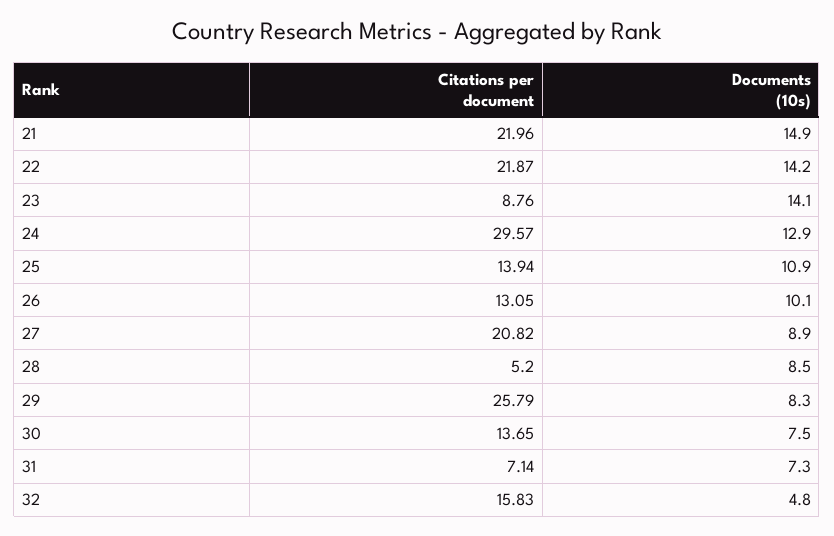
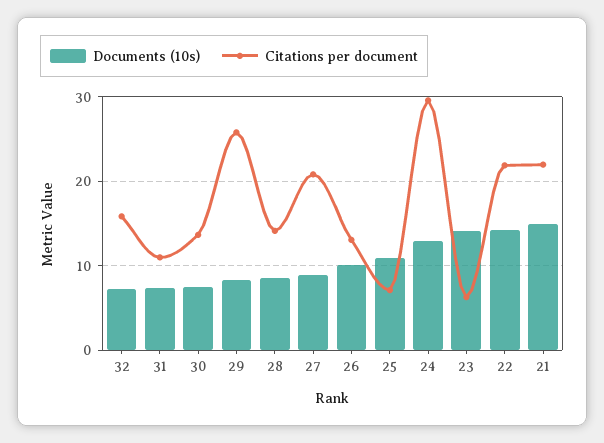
  {
    "Citations per document": {
      "21": 21.96,
      "22": 21.87,
-     "23": 8.76,
+     "23": 6,
      "24": 29.57,
-     "25": 13.94,
+     "25": 7,
      "26": 13.05,
      "27": 20.82,
-     "28": 5.2,
+     "28": 14,
      "29": 25.79,
      "30": 13.65,
-     "31": 7.14,
+     "31": 11,
      "32": 15.83
    },
    "Documents (10s)": {
      "21": 14.9,
      "22": 14.2,
      "23": 14.1,
      "24": 12.9,
      "25": 10.9,
      "26": 10.1,
      "27": 8.9,
      "28": 8.5,
      "29": 8.3,
      "30": 7.5,
      "31": 7.3,
-     "32": 4.8
+     "32": 7
    }
  }

